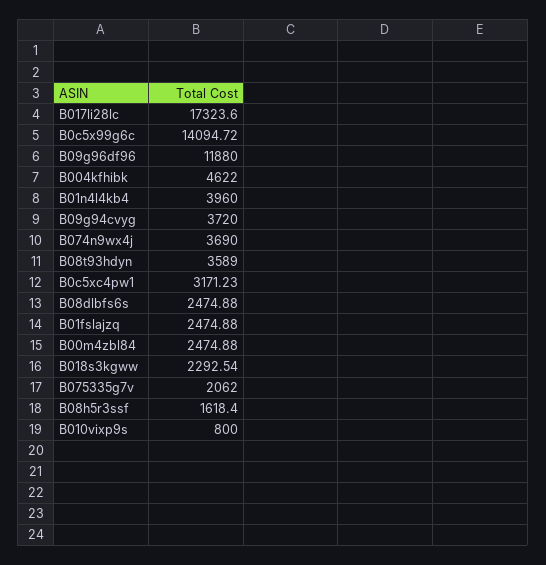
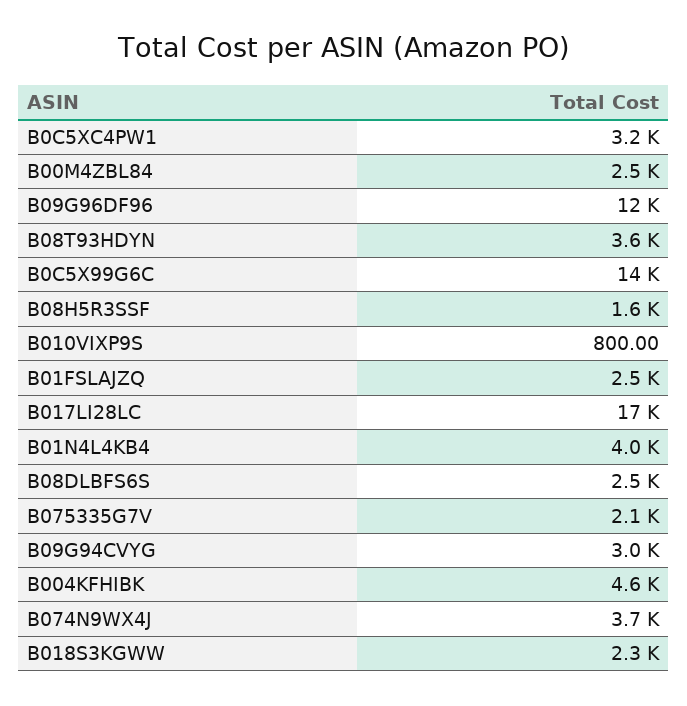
  {
    "B017li28lc": 17323.6,
    "B0c5x99g6c": 14094.72,
    "B09g96df96": 11880,
    "B004kfhibk": 4622,
    "B01n4l4kb4": 3960,
-   "B09g94cvyg": 3720,
+   "B09g94cvyg": 3000,
    "B074n9wx4j": 3690,
    "B08t93hdyn": 3589,
    "B0c5xc4pw1": 3171.23,
    "B08dlbfs6s": 2474.88,
    "B01fslajzq": 2474.88,
    "B00m4zbl84": 2474.88,
    "B018s3kgww": 2292.54,
    "B075335g7v": 2062,
    "B08h5r3ssf": 1618.4,
    "B010vixp9s": 800
  }

